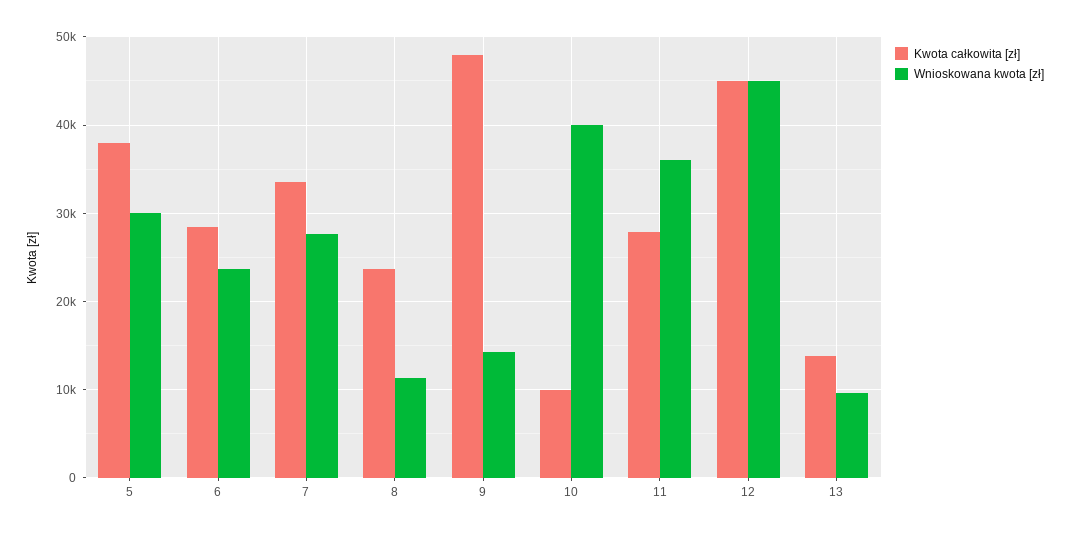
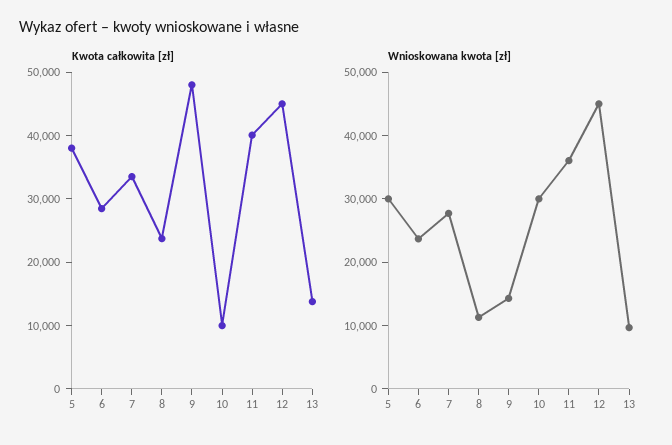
  {
    "Kwota całkowita [zł]": {
      "5": 38000,
      "6": 28000,
      "7": 34000,
      "8": 24000,
      "9": 48000,
      "10": 10000,
-     "11": 28000,
+     "11": 40000,
      "12": 45000,
      "13": 14000
    },
    "Wnioskowana kwota [zł]": {
      "5": 30000,
      "6": 24000,
      "7": 28000,
      "8": 11000,
      "9": 14000,
-     "10": 40000,
+     "10": 30000,
      "11": 36000,
      "12": 45000,
      "13": 10000
    }
  }

